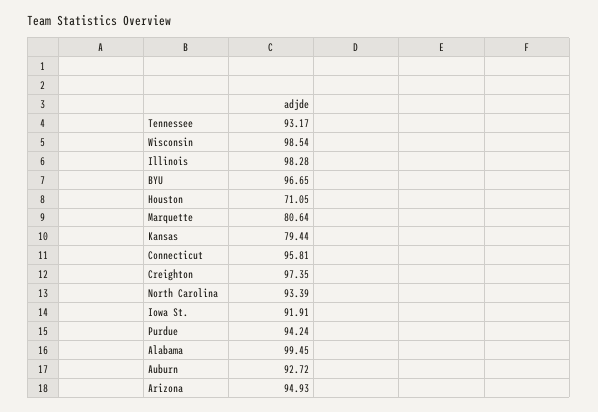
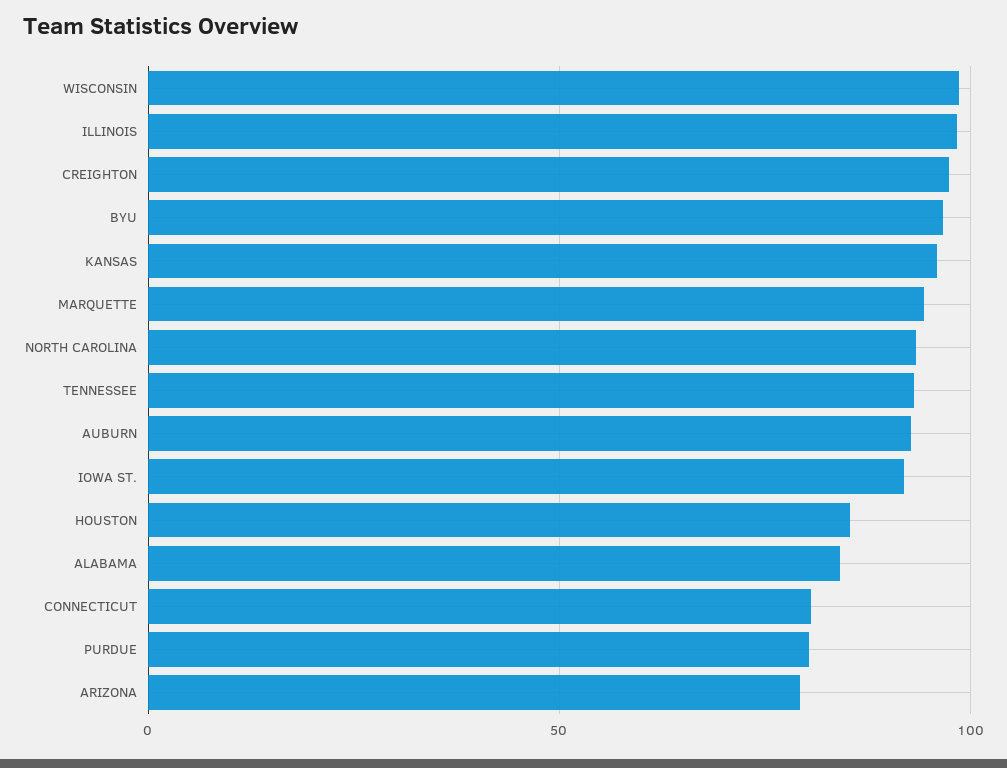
  {
    "Tennessee": 93.17,
    "Wisconsin": 98.54,
    "Illinois": 98.28,
    "BYU": 96.65,
-   "Houston": 71.05,
+   "Houston": 85,
-   "Marquette": 80.64,
+   "Marquette": 95,
-   "Kansas": 79.44,
+   "Kansas": 95,
-   "Connecticut": 95.81,
+   "Connecticut": 80,
    "Creighton": 97.35,
    "North Carolina": 93.39,
    "Iowa St.": 91.91,
-   "Purdue": 94.24,
+   "Purdue": 80,
-   "Alabama": 99.45,
+   "Alabama": 85,
    "Auburn": 92.72,
-   "Arizona": 94.93
+   "Arizona": 80
  }

